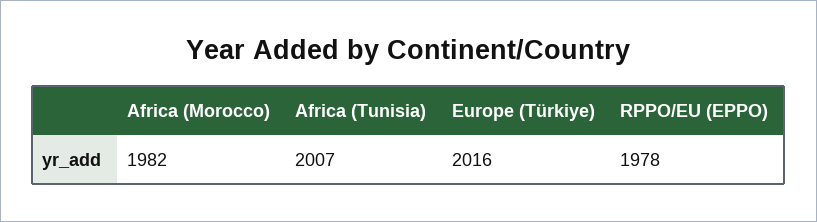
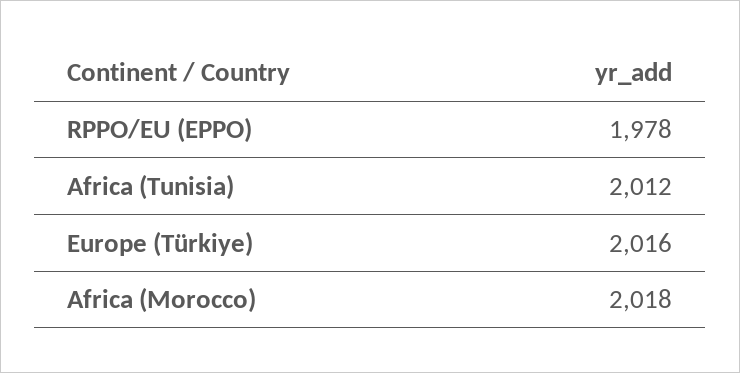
  {
-   "Africa (Morocco)": 1982,
+   "Africa (Morocco)": 2018,
-   "Africa (Tunisia)": 2007,
+   "Africa (Tunisia)": 2012,
    "Europe (Türkiye)": 2016,
    "RPPO/EU (EPPO)": 1978
  }

